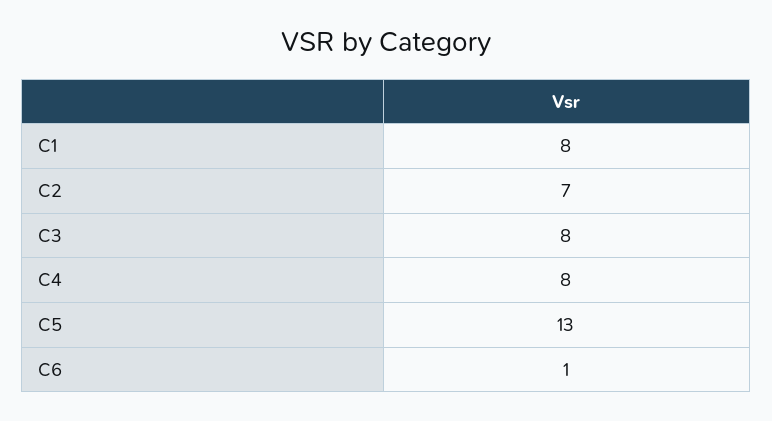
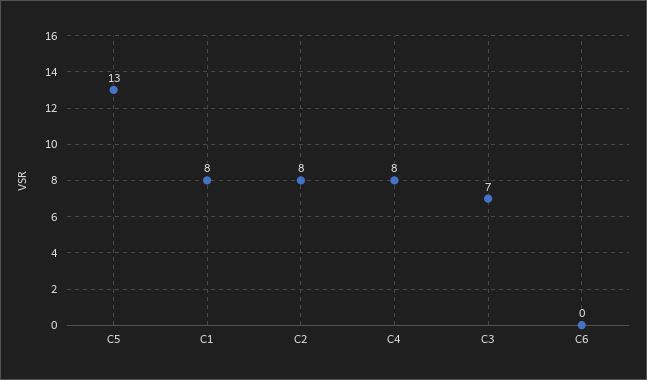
  {
    "C1": 8,
-   "C2": 7,
+   "C2": 8,
-   "C3": 8,
+   "C3": 7,
    "C4": 8,
    "C5": 13,
-   "C6": 1
+   "C6": 0
  }

